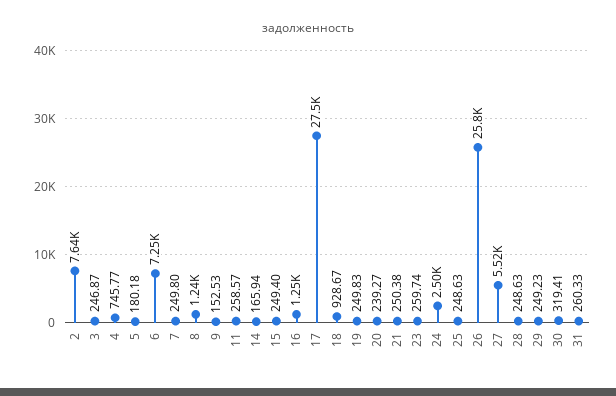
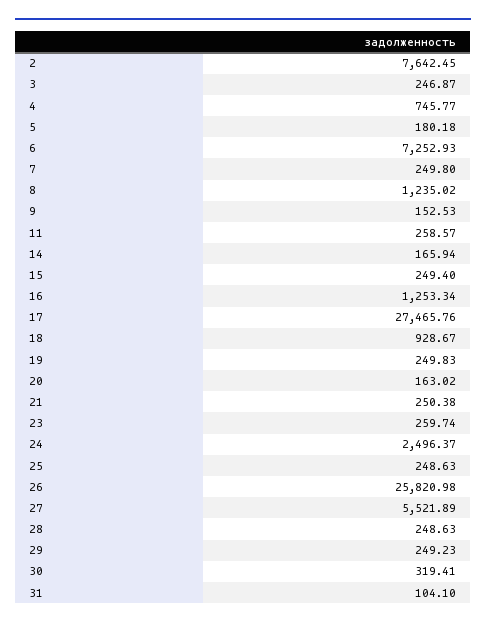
  {
    "2": 7642.45,
    "3": 246.87,
    "4": 745.77,
    "5": 180.18,
    "6": 7252.93,
    "7": 249.8,
    "8": 1235.02,
    "9": 152.53,
    "11": 258.57,
    "14": 165.94,
    "15": 249.4,
    "16": 1253.34,
    "17": 27465.76,
    "18": 928.67,
    "19": 249.83,
-   "20": 239.27,
+   "20": 163.02,
    "21": 250.38,
    "23": 259.74,
    "24": 2496.37,
    "25": 248.63,
    "26": 25820.98,
    "27": 5521.89,
    "28": 248.63,
    "29": 249.23,
    "30": 319.41,
-   "31": 260.33
+   "31": 104.1
  }

